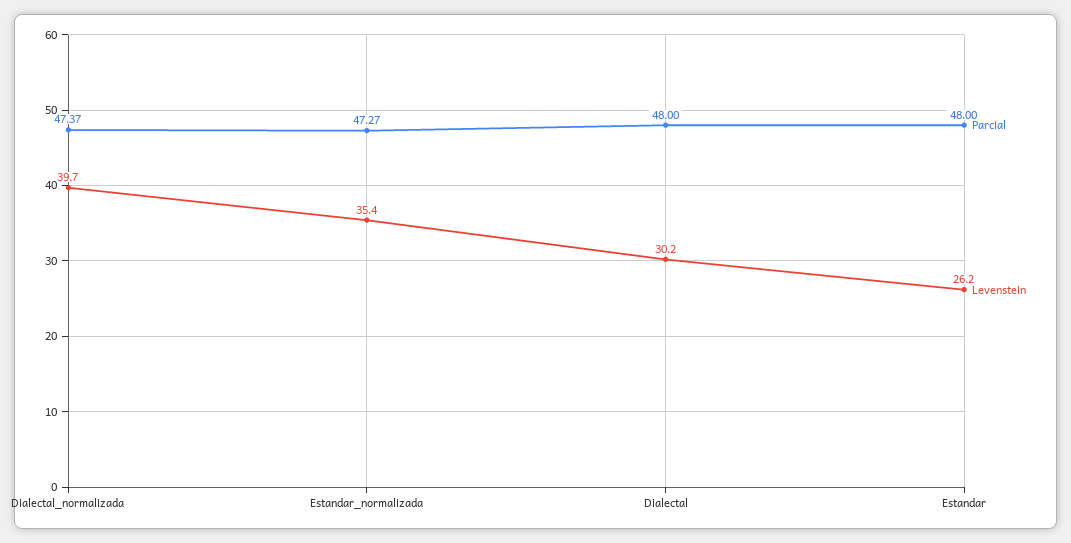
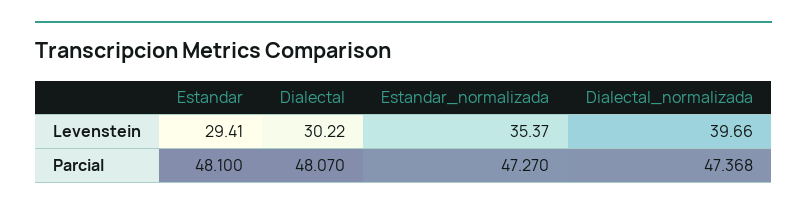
  {
    "Parcial": {
      "Dialectal_normalizada": 47.368,
      "Estandar_normalizada": 47.27,
-     "Dialectal": 48,
+     "Dialectal": 48.07,
-     "Estandar": 48
+     "Estandar": 48.1
    },
    "Levenstein": {
      "Dialectal_normalizada": 39.66,
      "Estandar_normalizada": 35.37,
      "Dialectal": 30.22,
-     "Estandar": 26.2
+     "Estandar": 29.41
    }
  }

